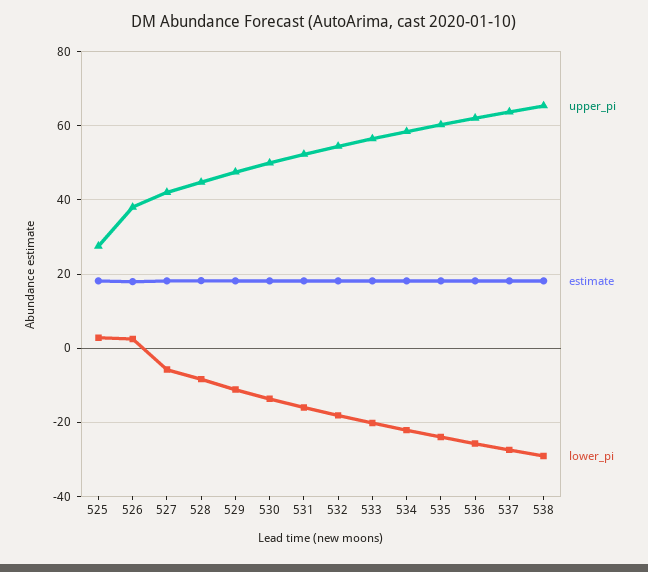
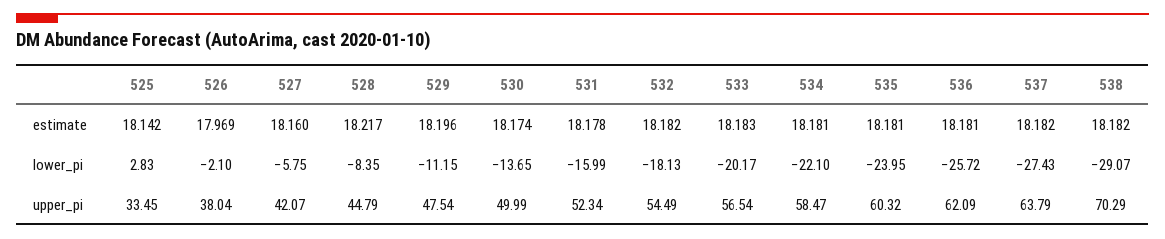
  {
    "upper_pi": {
-     "525": 28,
+     "525": 33.45,
      "526": 38.04,
      "527": 42.07,
      "528": 44.79,
      "529": 47.54,
      "530": 49.99,
      "531": 52.34,
      "532": 54.49,
      "533": 56.54,
      "534": 58.47,
      "535": 60.32,
      "536": 62.09,
      "537": 63.79,
-     "538": 66
+     "538": 70.29
    },
    "estimate": {
      "525": 18.142,
      "526": 17.969,
      "527": 18.16,
      "528": 18.217,
      "529": 18.196,
      "530": 18.174,
      "531": 18.178,
      "532": 18.182,
      "533": 18.183,
      "534": 18.181,
      "535": 18.181,
      "536": 18.181,
      "537": 18.182,
      "538": 18.182
    },
    "lower_pi": {
      "525": 2.83,
-     "526": 2,
+     "526": -2.1,
      "527": -5.75,
      "528": -8.35,
      "529": -11.15,
      "530": -13.65,
      "531": -15.99,
      "532": -18.13,
      "533": -20.17,
      "534": -22.1,
      "535": -23.95,
      "536": -25.72,
      "537": -27.43,
      "538": -29.07
    }
  }

